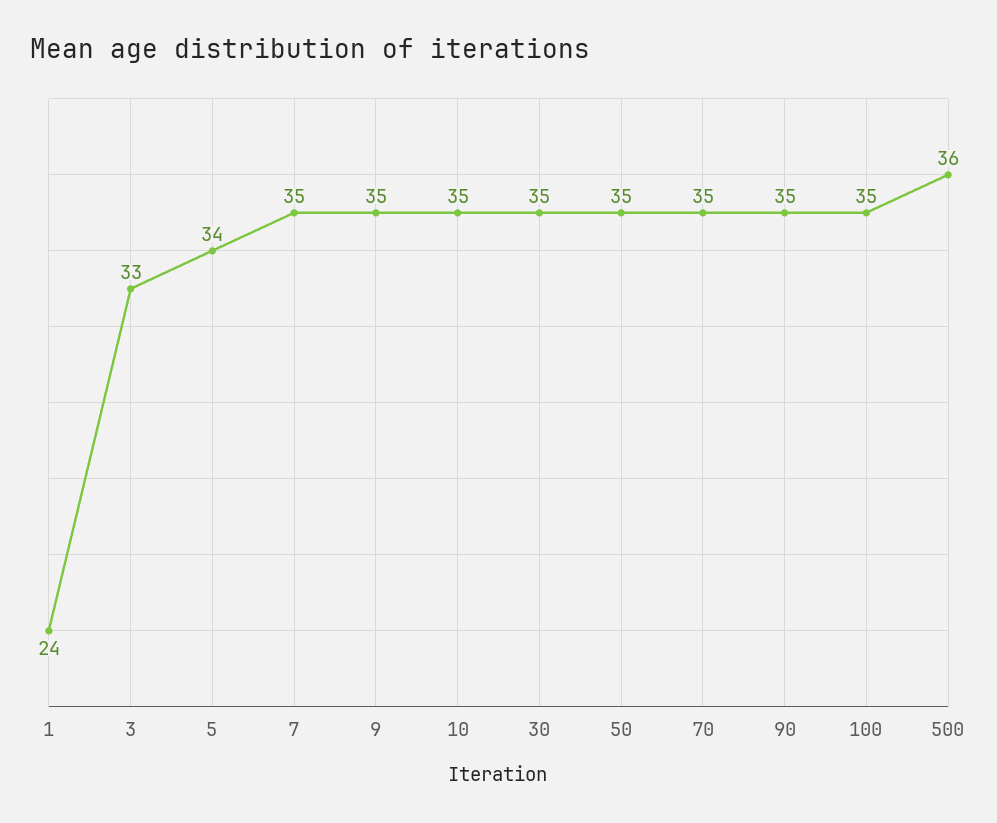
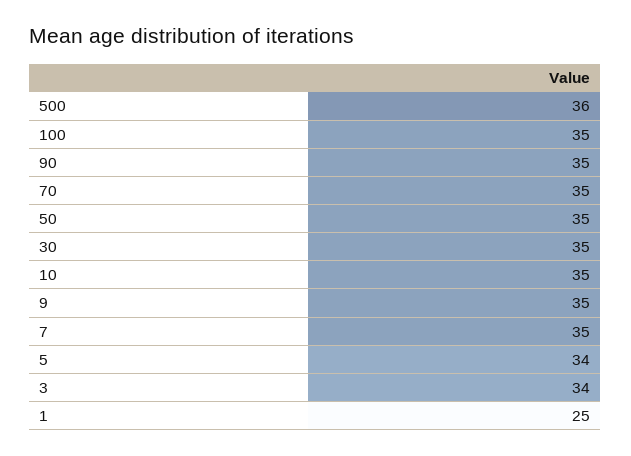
  {
-   "1": 24,
+   "1": 25,
-   "3": 33,
+   "3": 34,
    "5": 34,
    "7": 35,
    "9": 35,
    "10": 35,
    "30": 35,
    "50": 35,
    "70": 35,
    "90": 35,
    "100": 35,
    "500": 36
  }

